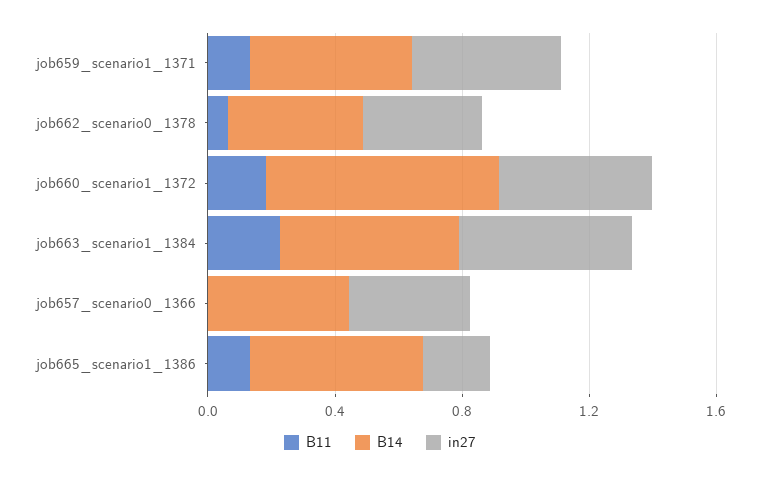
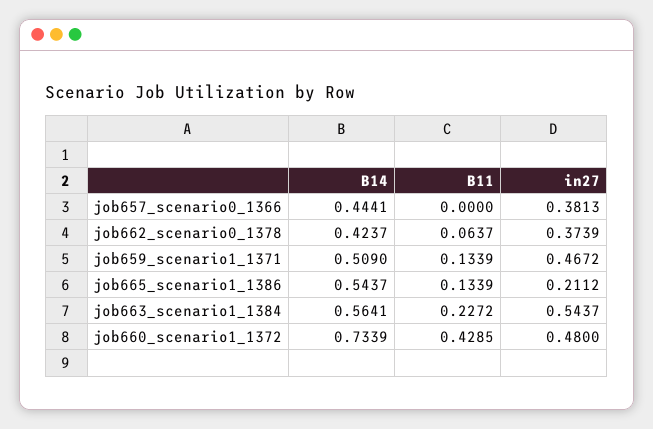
  {
    "B11": {
      "job659_scenario1_1371": 0.1339,
      "job662_scenario0_1378": 0.0637,
-     "job660_scenario1_1372": 0.2,
+     "job660_scenario1_1372": 0.4285,
      "job663_scenario1_1384": 0.2272,
      "job657_scenario0_1366": 0,
      "job665_scenario1_1386": 0.1339
    },
    "B14": {
      "job659_scenario1_1371": 0.509,
      "job662_scenario0_1378": 0.4237,
      "job660_scenario1_1372": 0.7339,
      "job663_scenario1_1384": 0.5641,
      "job657_scenario0_1366": 0.4441,
      "job665_scenario1_1386": 0.5437
    },
    "in27": {
      "job659_scenario1_1371": 0.4672,
      "job662_scenario0_1378": 0.3739,
      "job660_scenario1_1372": 0.48,
      "job663_scenario1_1384": 0.5437,
      "job657_scenario0_1366": 0.3813,
      "job665_scenario1_1386": 0.2112
    }
  }

